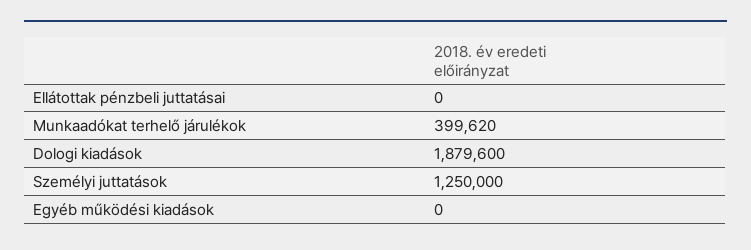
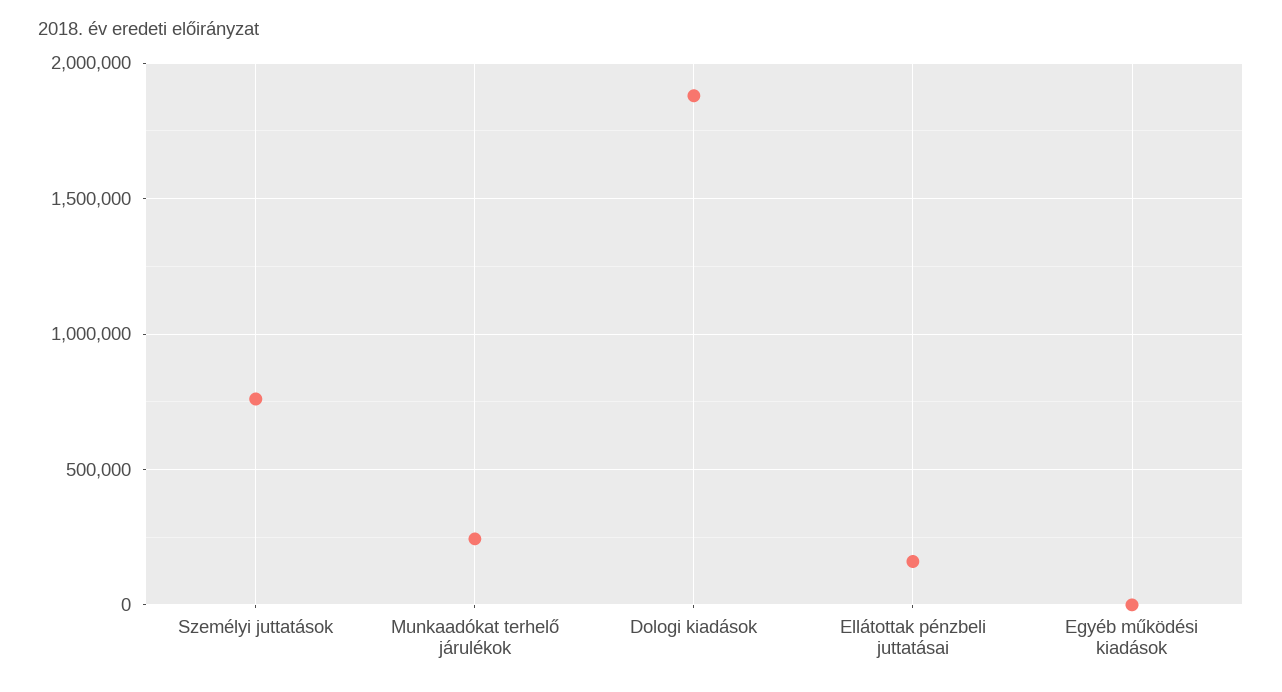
  {
-   "Ellátottak pénzbeli juttatásai": 0,
+   "Ellátottak pénzbeli juttatásai": 150000,
-   "Munkaadókat terhelő járulékok": 399620,
+   "Munkaadókat terhelő járulékok": 250000,
    "Dologi kiadások": 1879600,
-   "Személyi juttatások": 1250000,
+   "Személyi juttatások": 750000,
    "Egyéb működési kiadások": 0
  }

